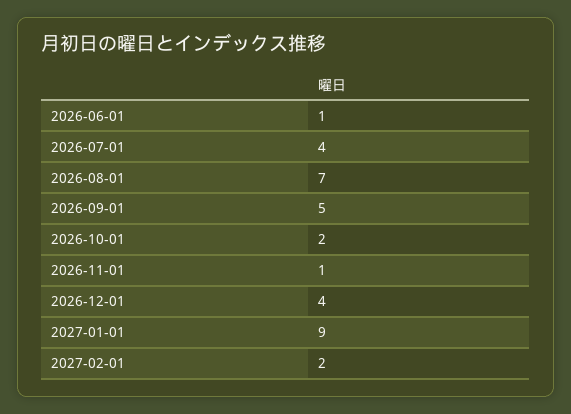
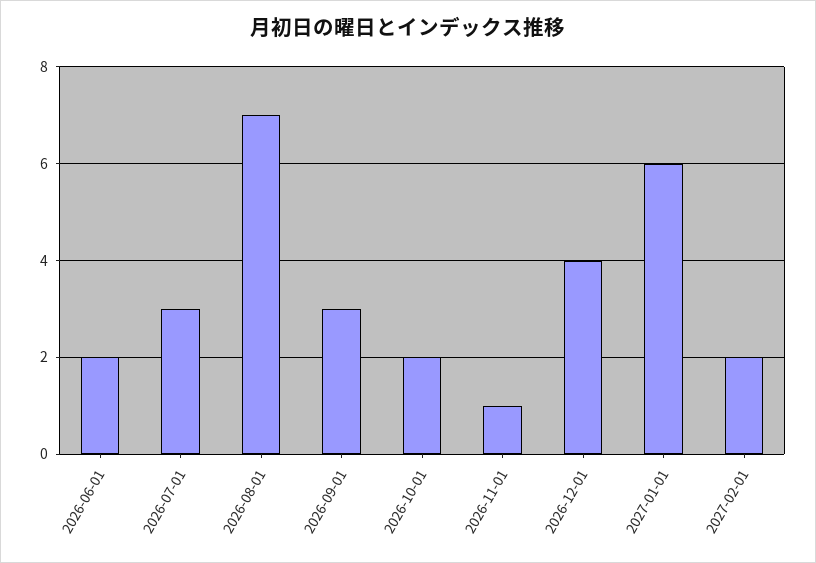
  {
-   "2026-06-01": 1,
+   "2026-06-01": 2,
-   "2026-07-01": 4,
+   "2026-07-01": 3,
    "2026-08-01": 7,
-   "2026-09-01": 5,
+   "2026-09-01": 3,
    "2026-10-01": 2,
    "2026-11-01": 1,
    "2026-12-01": 4,
-   "2027-01-01": 9,
+   "2027-01-01": 6,
    "2027-02-01": 2
  }

